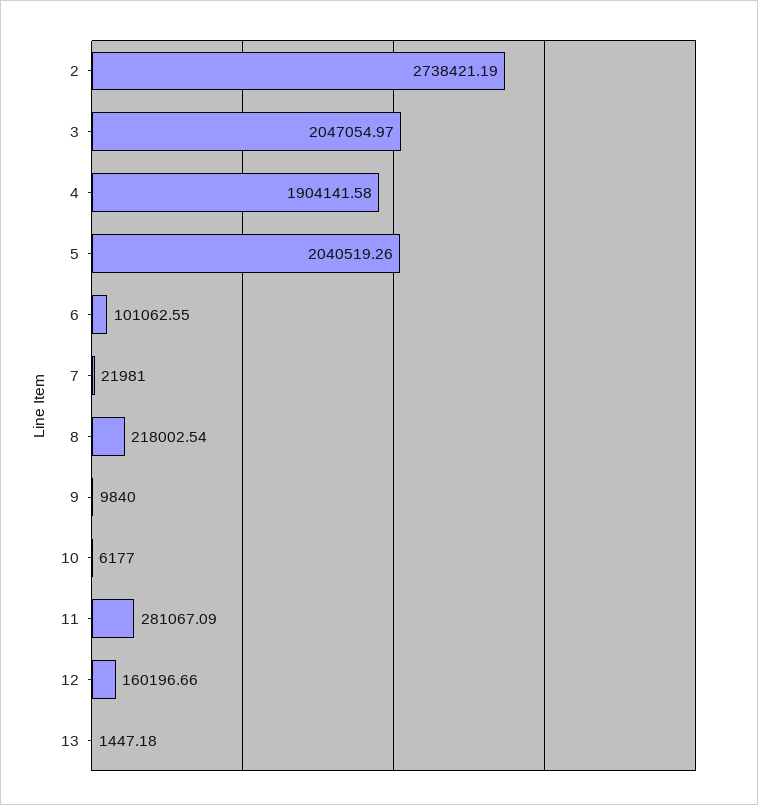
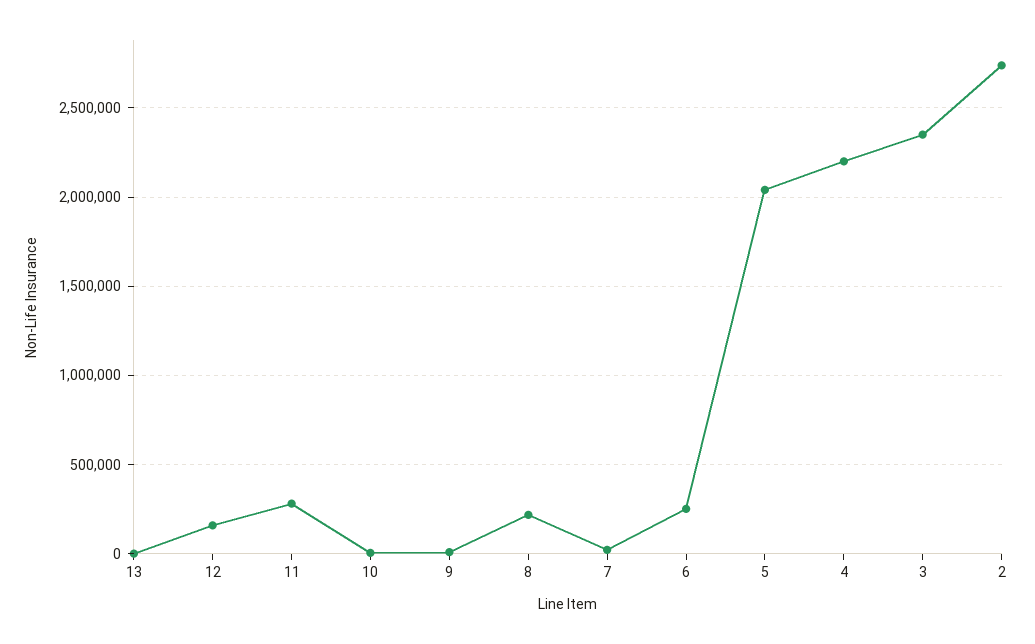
  {
    "2": 2738421.19,
-   "3": 2047054.97,
+   "3": 2350000,
-   "4": 1904141.58,
+   "4": 2200000,
    "5": 2040519.26,
-   "6": 101062.55,
+   "6": 250000,
    "7": 21981,
    "8": 218002.54,
    "9": 9840,
    "10": 6177,
    "11": 281067.09,
    "12": 160196.66,
    "13": 1447.18
  }

